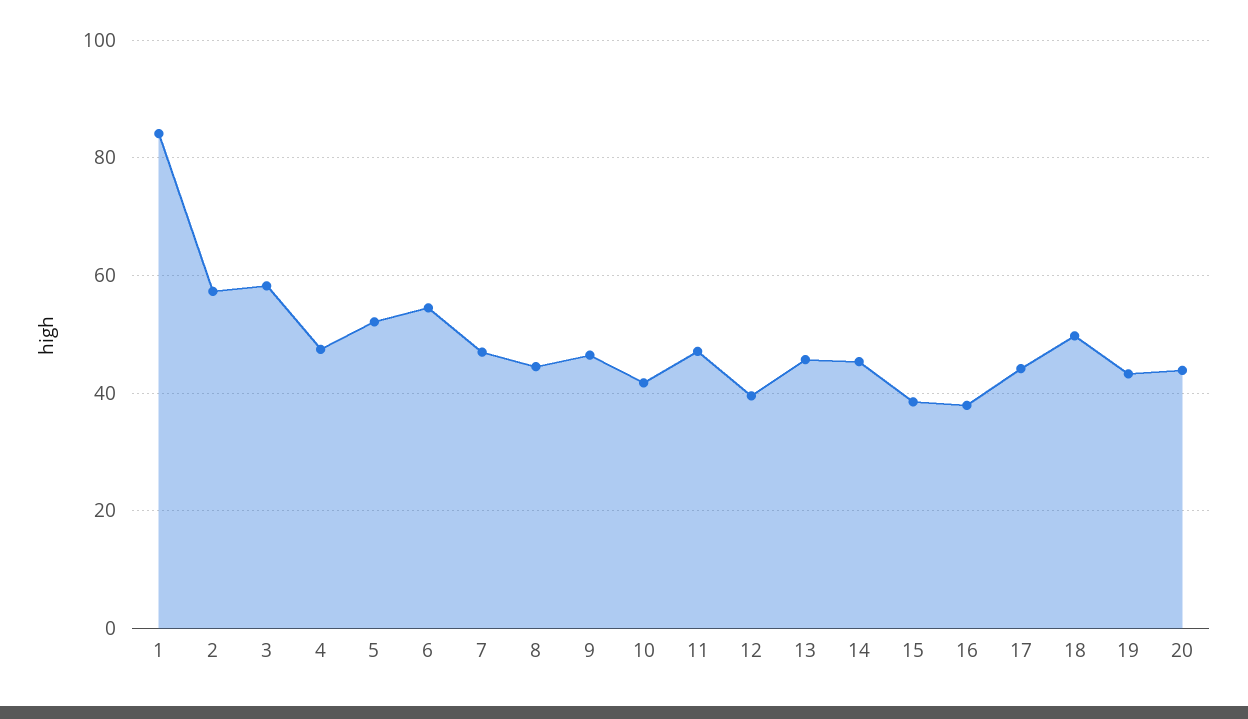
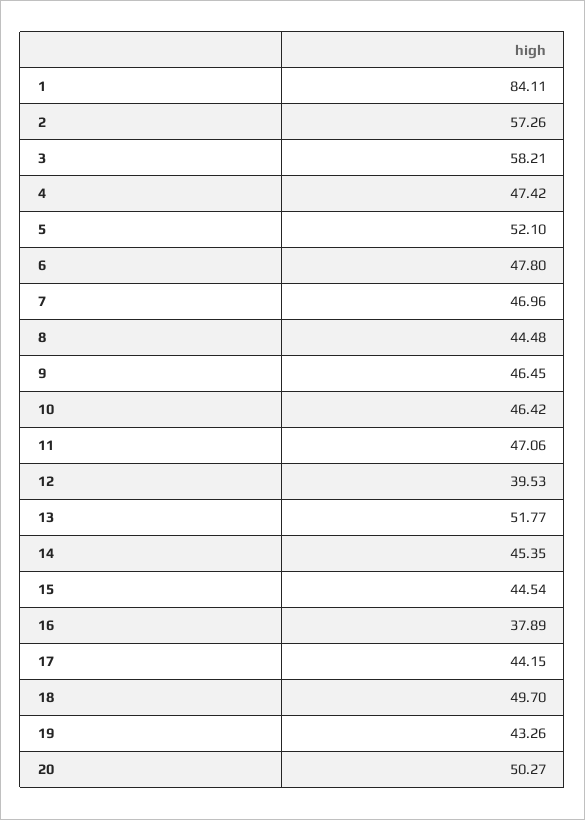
  {
    "1": 84.11,
    "2": 57.26,
    "3": 58.21,
    "4": 47.42,
    "5": 52.1,
-   "6": 54,
+   "6": 47.8,
    "7": 46.96,
    "8": 44.48,
    "9": 46.45,
-   "10": 42,
+   "10": 46.42,
    "11": 47.06,
    "12": 39.53,
-   "13": 46,
+   "13": 51.77,
    "14": 45.35,
-   "15": 38,
+   "15": 44.54,
    "16": 37.89,
    "17": 44.15,
    "18": 49.7,
    "19": 43.26,
-   "20": 44
+   "20": 50.27
  }

